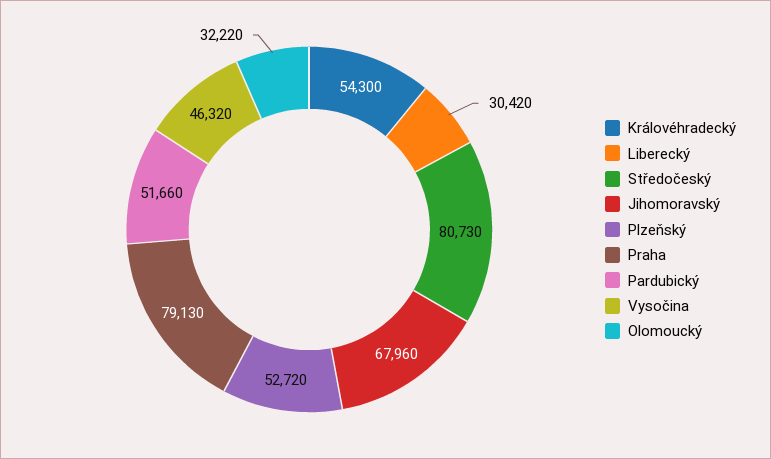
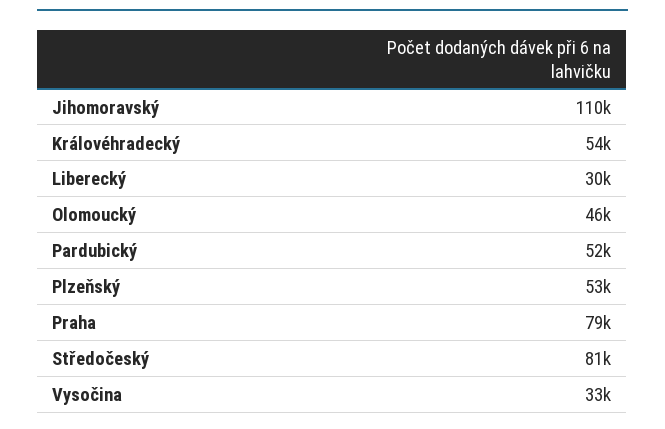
  {
    "Královéhradecký": 54300,
    "Liberecký": 30420,
    "Středočeský": 80730,
-   "Jihomoravský": 67960,
+   "Jihomoravský": 110000,
    "Plzeňský": 52720,
    "Praha": 79130,
    "Pardubický": 51660,
-   "Vysočina": 46320,
+   "Vysočina": 33000,
-   "Olomoucký": 32220
+   "Olomoucký": 46000
  }

